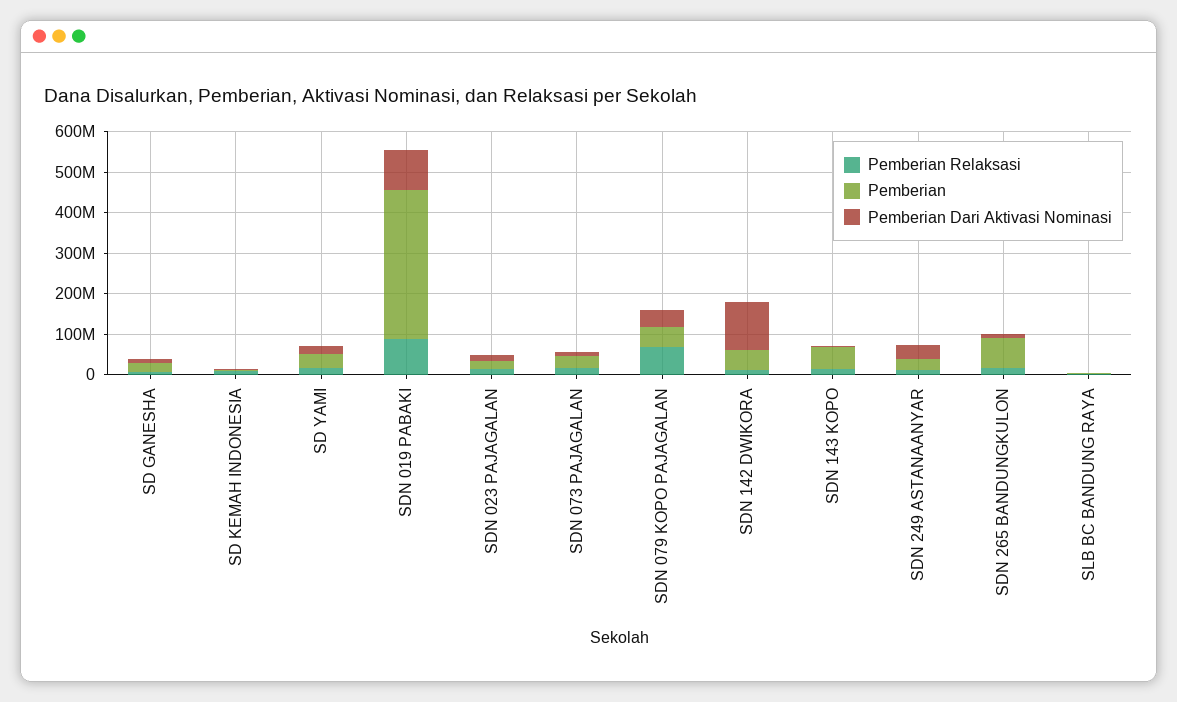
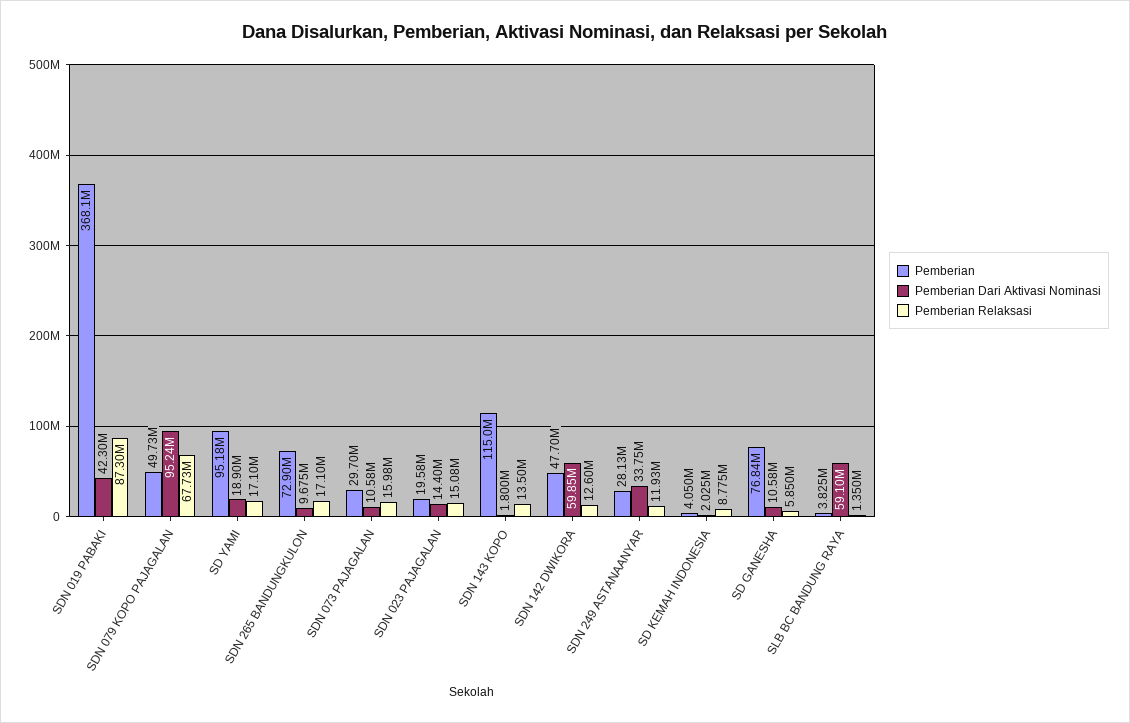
  {
    "Pemberian Relaksasi": {
      "SD GANESHA": 5850000,
      "SD KEMAH INDONESIA": 8775000,
      "SD YAMI": 17100000,
      "SDN 019 PABAKI": 87300000,
      "SDN 023 PAJAGALAN": 15080000,
      "SDN 073 PAJAGALAN": 15980000,
      "SDN 079 KOPO PAJAGALAN": 67730000,
      "SDN 142 DWIKORA": 12600000,
      "SDN 143 KOPO": 13500000,
      "SDN 249 ASTANAANYAR": 11930000,
      "SDN 265 BANDUNGKULON": 17100000,
      "SLB BC BANDUNG RAYA": 1350000
    },
    "Pemberian": {
-     "SD GANESHA": 20000000,
+     "SD GANESHA": 76840000,
      "SD KEMAH INDONESIA": 4050000,
-     "SD YAMI": 40000000,
+     "SD YAMI": 95180000,
      "SDN 019 PABAKI": 368100000,
      "SDN 023 PAJAGALAN": 19580000,
      "SDN 073 PAJAGALAN": 29700000,
      "SDN 079 KOPO PAJAGALAN": 49730000,
      "SDN 142 DWIKORA": 47700000,
-     "SDN 143 KOPO": 60000000,
+     "SDN 143 KOPO": 115000000,
      "SDN 249 ASTANAANYAR": 28130000,
      "SDN 265 BANDUNGKULON": 72900000,
      "SLB BC BANDUNG RAYA": 3825000
    },
    "Pemberian Dari Aktivasi Nominasi": {
      "SD GANESHA": 10580000,
      "SD KEMAH INDONESIA": 2025000,
      "SD YAMI": 18900000,
-     "SDN 019 PABAKI": 100000000,
+     "SDN 019 PABAKI": 42300000,
      "SDN 023 PAJAGALAN": 14400000,
      "SDN 073 PAJAGALAN": 10580000,
-     "SDN 079 KOPO PAJAGALAN": 40000000,
+     "SDN 079 KOPO PAJAGALAN": 95240000,
-     "SDN 142 DWIKORA": 120000000,
+     "SDN 142 DWIKORA": 59850000,
      "SDN 143 KOPO": 1800000,
      "SDN 249 ASTANAANYAR": 33750000,
      "SDN 265 BANDUNGKULON": 9675000,
-     "SLB BC BANDUNG RAYA": 0
+     "SLB BC BANDUNG RAYA": 59100000
    }
  }

